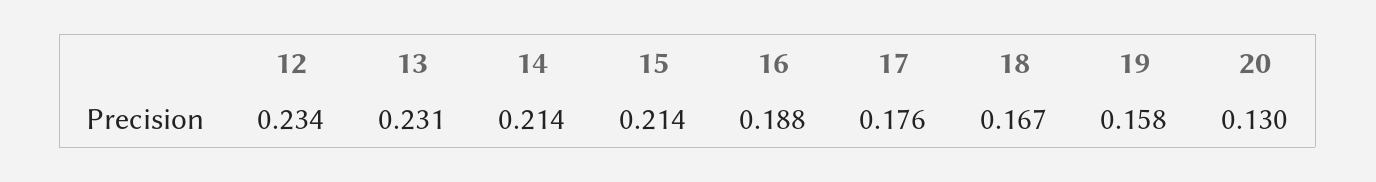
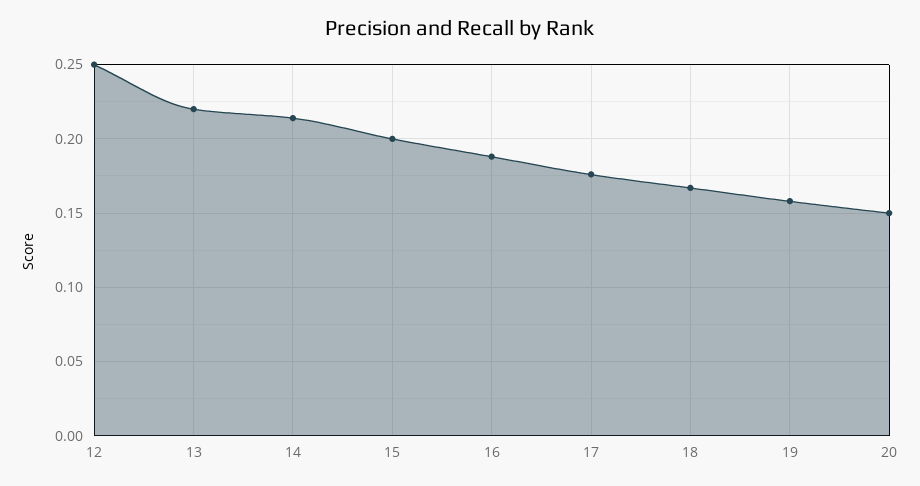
  {
-   "12": 0.234,
+   "12": 0.25,
-   "13": 0.231,
+   "13": 0.22,
    "14": 0.214,
-   "15": 0.214,
+   "15": 0.2,
    "16": 0.188,
    "17": 0.176,
    "18": 0.167,
    "19": 0.158,
-   "20": 0.13
+   "20": 0.15
  }

